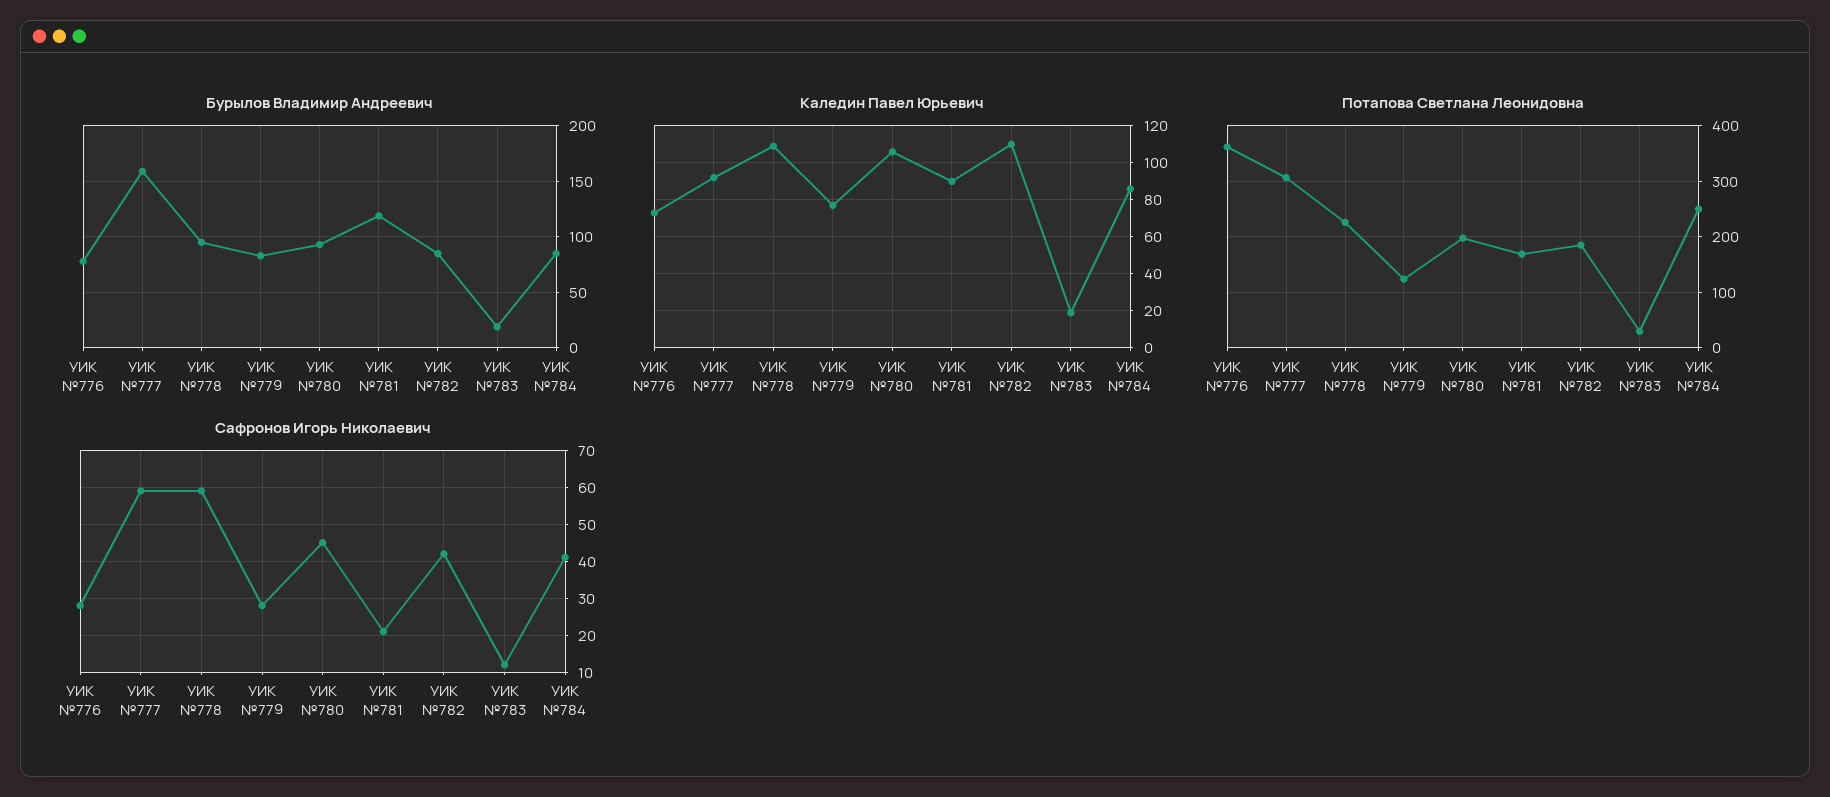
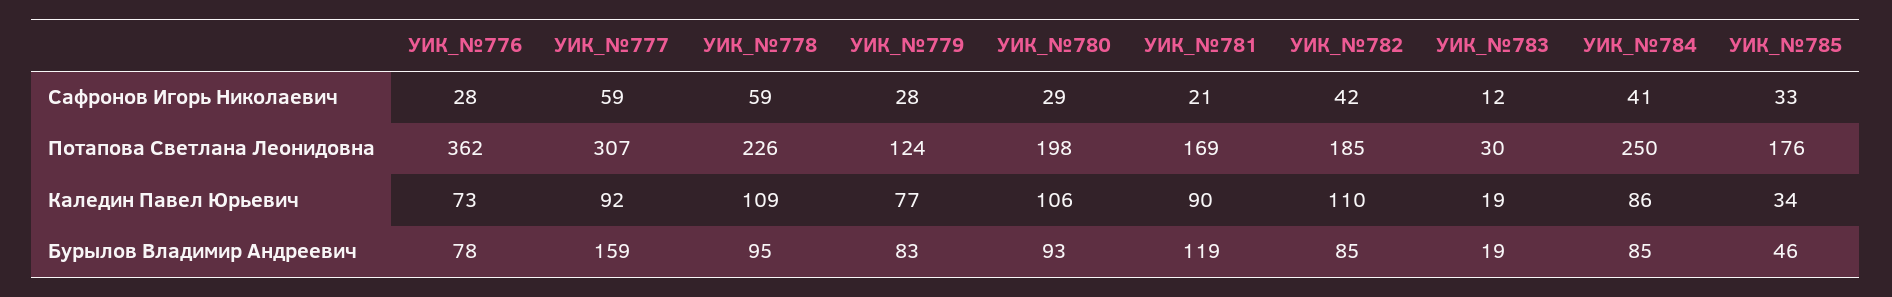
  {
    "Бурылов Владимир Андреевич": {
      "УИК №776": 78,
      "УИК №777": 159,
      "УИК №778": 95,
      "УИК №779": 83,
      "УИК №780": 93,
      "УИК №781": 119,
      "УИК №782": 85,
      "УИК №783": 19,
-     "УИК №784": 85
+     "УИК №784": 85,
+     "УИК_№785": 46
    },
    "Каледин Павел Юрьевич": {
      "УИК №776": 73,
      "УИК №777": 92,
      "УИК №778": 109,
      "УИК №779": 77,
      "УИК №780": 106,
      "УИК №781": 90,
      "УИК №782": 110,
      "УИК №783": 19,
-     "УИК №784": 86
+     "УИК №784": 86,
+     "УИК_№785": 34
    },
    "Потапова Светлана Леонидовна": {
      "УИК №776": 362,
      "УИК №777": 307,
      "УИК №778": 226,
      "УИК №779": 124,
      "УИК №780": 198,
      "УИК №781": 169,
      "УИК №782": 185,
      "УИК №783": 30,
-     "УИК №784": 250
+     "УИК №784": 250,
+     "УИК_№785": 176
    },
    "Сафронов Игорь Николаевич": {
      "УИК №776": 28,
      "УИК №777": 59,
      "УИК №778": 59,
      "УИК №779": 28,
-     "УИК №780": 45,
+     "УИК №780": 29,
      "УИК №781": 21,
      "УИК №782": 42,
      "УИК №783": 12,
-     "УИК №784": 41
+     "УИК №784": 41,
+     "УИК_№785": 33
    }
  }

